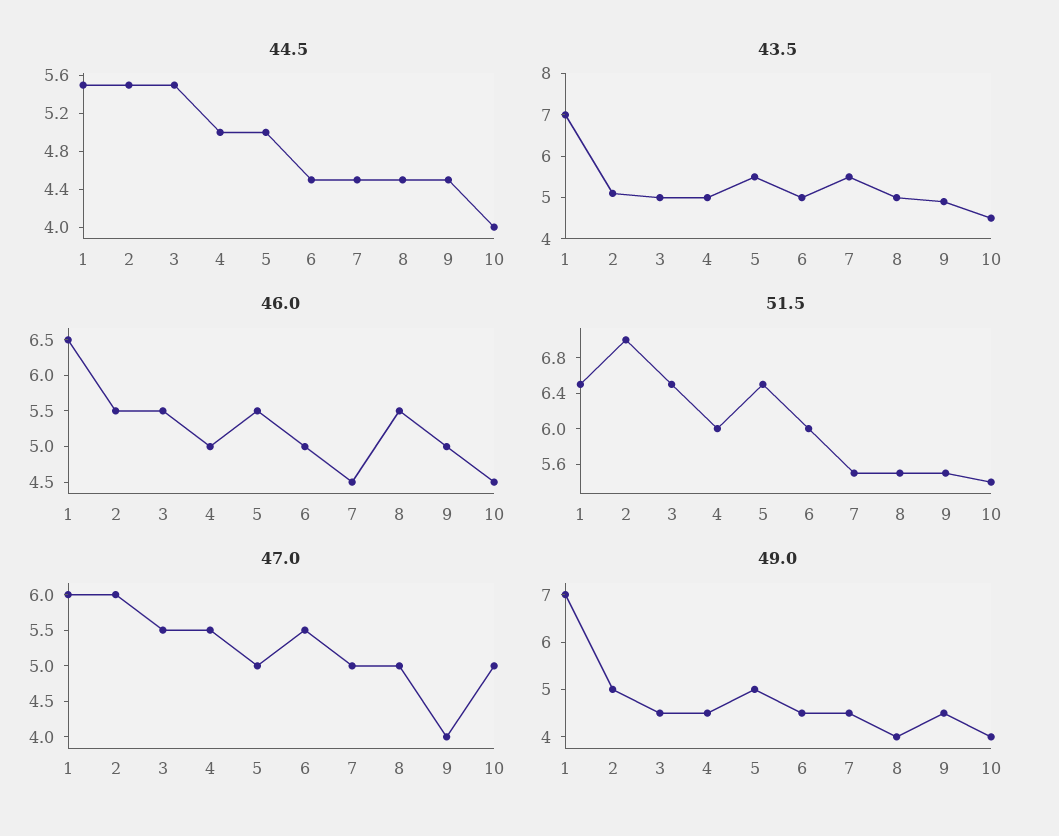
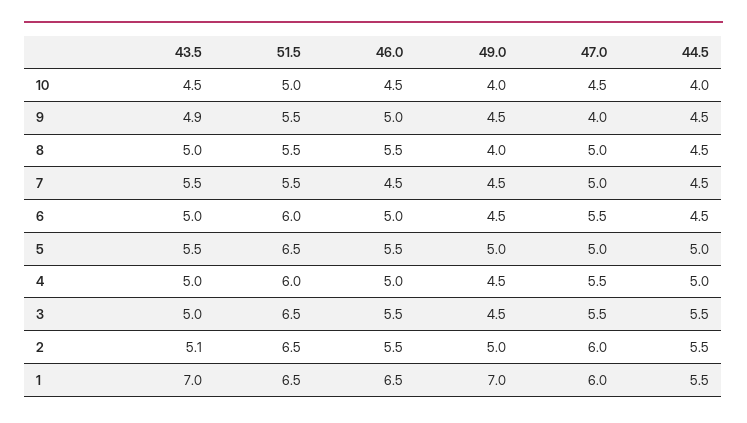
  {
    "44.5": {
      "1": 5.5,
      "2": 5.5,
      "3": 5.5,
      "4": 5,
      "5": 5,
      "6": 4.5,
      "7": 4.5,
      "8": 4.5,
      "9": 4.5,
      "10": 4
    },
    "43.5": {
      "1": 7,
      "2": 5.1,
      "3": 5,
      "4": 5,
      "5": 5.5,
      "6": 5,
      "7": 5.5,
      "8": 5,
      "9": 4.9,
      "10": 4.5
    },
    "46.0": {
      "1": 6.5,
      "2": 5.5,
      "3": 5.5,
      "4": 5,
      "5": 5.5,
      "6": 5,
      "7": 4.5,
      "8": 5.5,
      "9": 5,
      "10": 4.5
    },
    "51.5": {
      "1": 6.5,
-     "2": 7,
+     "2": 6.5,
      "3": 6.5,
      "4": 6,
      "5": 6.5,
      "6": 6,
      "7": 5.5,
      "8": 5.5,
      "9": 5.5,
-     "10": 5.4
+     "10": 5
    },
    "47.0": {
      "1": 6,
      "2": 6,
      "3": 5.5,
      "4": 5.5,
      "5": 5,
      "6": 5.5,
      "7": 5,
      "8": 5,
      "9": 4,
-     "10": 5
+     "10": 4.5
    },
    "49.0": {
      "1": 7,
      "2": 5,
      "3": 4.5,
      "4": 4.5,
      "5": 5,
      "6": 4.5,
      "7": 4.5,
      "8": 4,
      "9": 4.5,
      "10": 4
    }
  }

